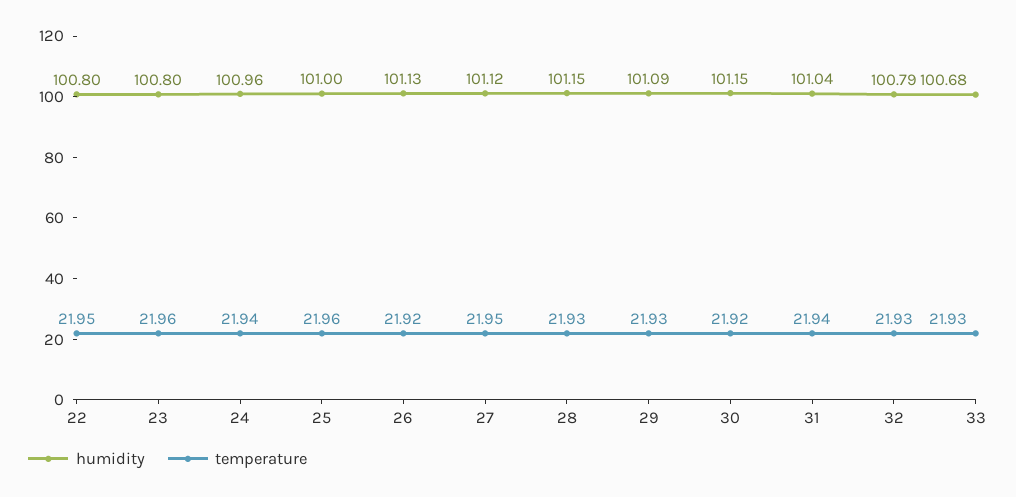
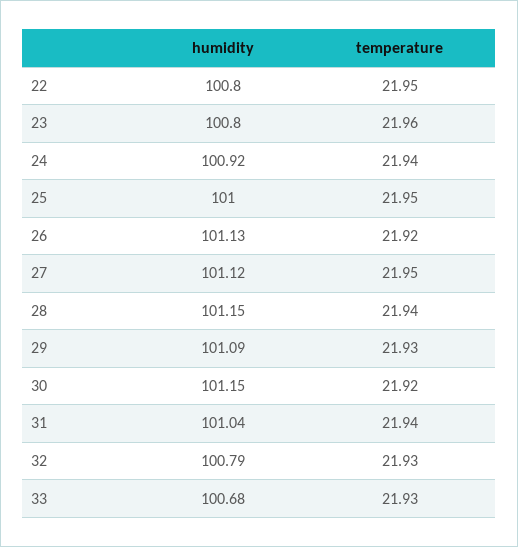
  {
    "humidity": {
      "22": 100.8,
      "23": 100.8,
-     "24": 100.96,
+     "24": 100.92,
      "25": 101,
      "26": 101.13,
      "27": 101.12,
      "28": 101.15,
      "29": 101.09,
      "30": 101.15,
      "31": 101.04,
      "32": 100.79,
      "33": 100.68
    },
    "temperature": {
      "22": 21.95,
      "23": 21.96,
      "24": 21.94,
-     "25": 21.96,
+     "25": 21.95,
      "26": 21.92,
      "27": 21.95,
-     "28": 21.93,
+     "28": 21.94,
      "29": 21.93,
      "30": 21.92,
      "31": 21.94,
      "32": 21.93,
      "33": 21.93
    }
  }

